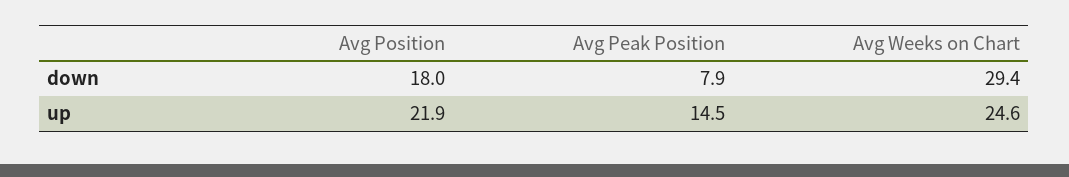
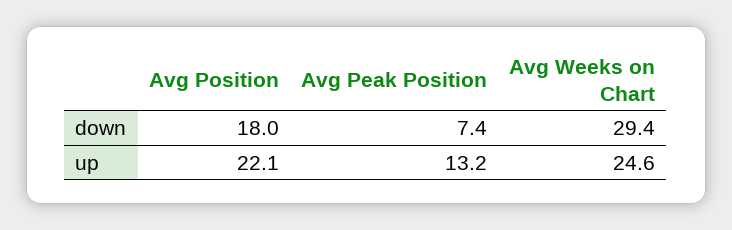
  {
    "Avg Position": {
      "down": 18,
-     "up": 21.9
+     "up": 22.1
    },
    "Avg Peak Position": {
-     "down": 7.9,
+     "down": 7.4,
-     "up": 14.5
+     "up": 13.2
    },
    "Avg Weeks on Chart": {
      "down": 29.4,
      "up": 24.6
    }
  }

